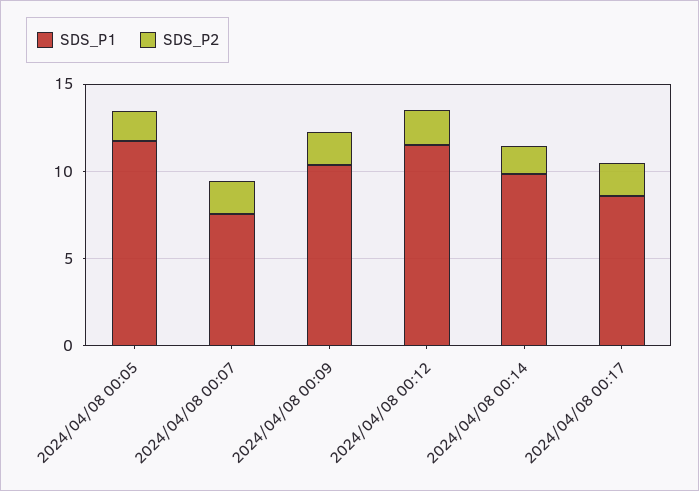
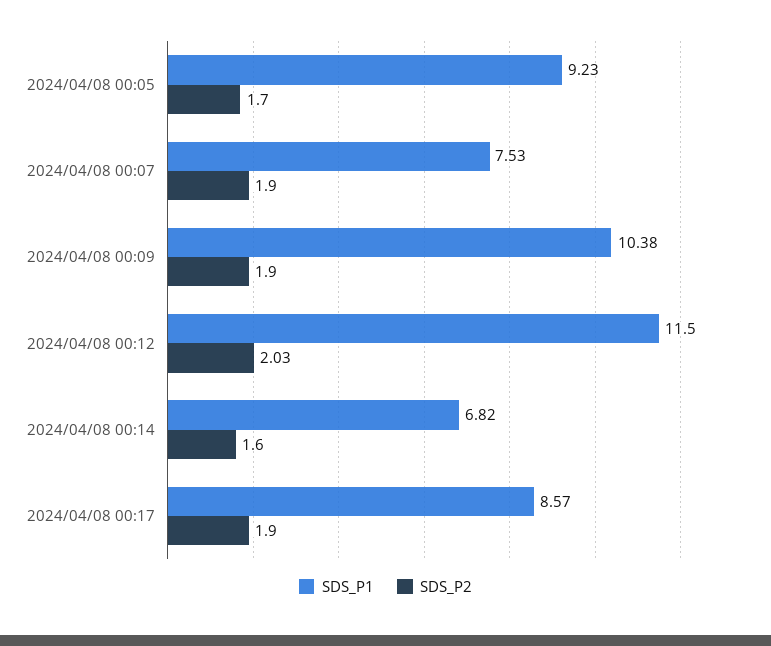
  {
    "SDS_P1": {
-     "2024/04/08 00:05": 12,
+     "2024/04/08 00:05": 9.23,
      "2024/04/08 00:07": 7.53,
      "2024/04/08 00:09": 10.38,
      "2024/04/08 00:12": 11.5,
-     "2024/04/08 00:14": 10,
+     "2024/04/08 00:14": 6.82,
      "2024/04/08 00:17": 8.57
    },
    "SDS_P2": {
      "2024/04/08 00:05": 1.7,
      "2024/04/08 00:07": 1.9,
      "2024/04/08 00:09": 1.9,
      "2024/04/08 00:12": 2.03,
      "2024/04/08 00:14": 1.6,
      "2024/04/08 00:17": 1.9
    }
  }

